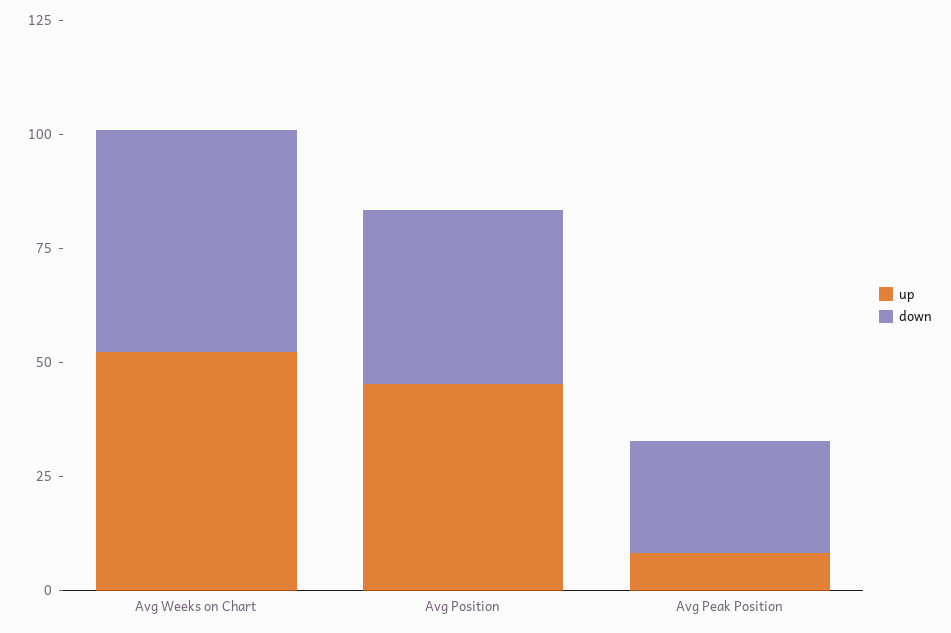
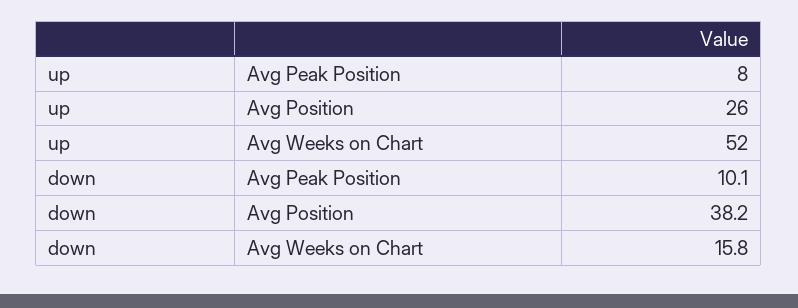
  {
    "up": {
      "Avg Weeks on Chart": 52,
-     "Avg Position": 45,
+     "Avg Position": 26,
      "Avg Peak Position": 8
    },
    "down": {
-     "Avg Weeks on Chart": 50,
+     "Avg Weeks on Chart": 15.8,
      "Avg Position": 38.2,
-     "Avg Peak Position": 25
+     "Avg Peak Position": 10.1
    }
  }

